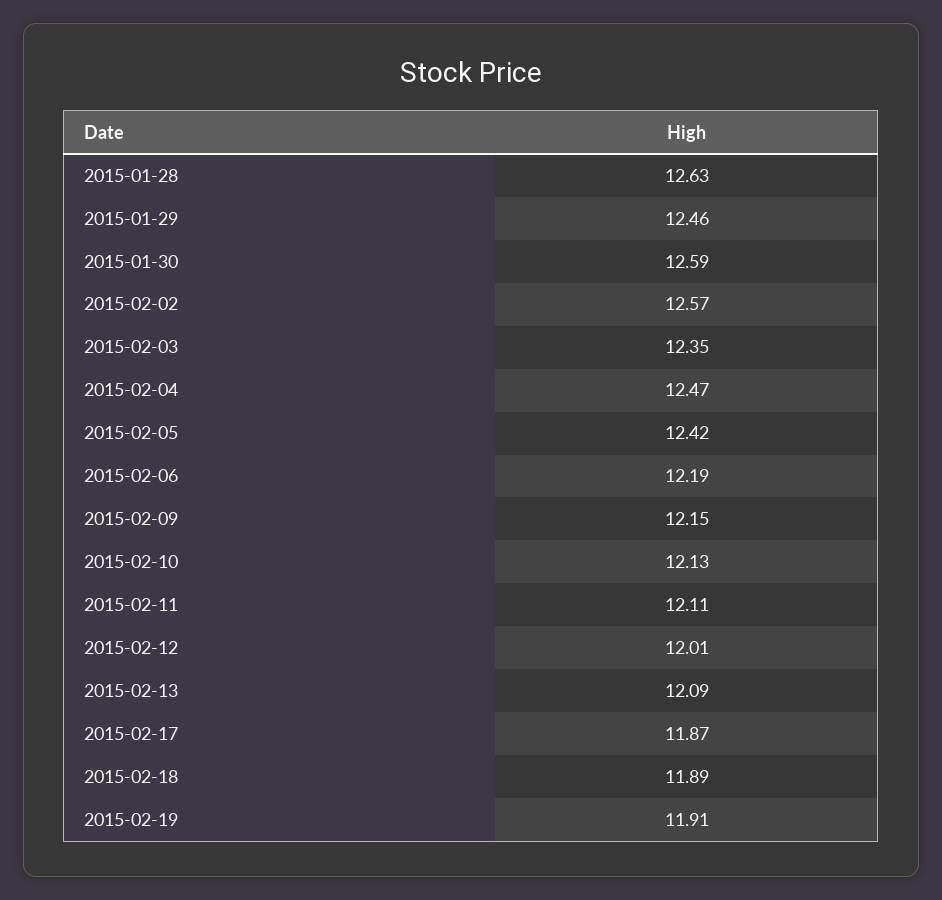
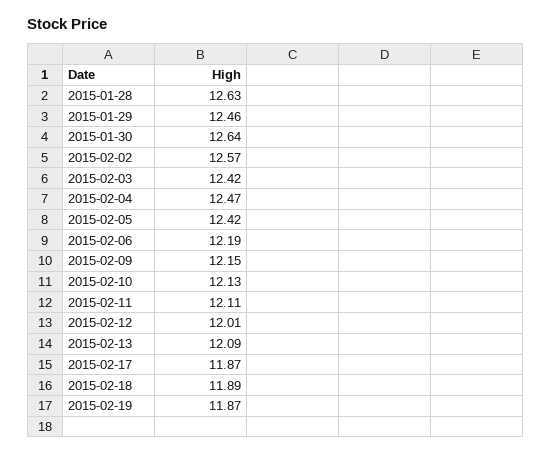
  {
    "2015-01-28": 12.63,
    "2015-01-29": 12.46,
-   "2015-01-30": 12.59,
+   "2015-01-30": 12.64,
    "2015-02-02": 12.57,
-   "2015-02-03": 12.35,
+   "2015-02-03": 12.42,
    "2015-02-04": 12.47,
    "2015-02-05": 12.42,
    "2015-02-06": 12.19,
    "2015-02-09": 12.15,
    "2015-02-10": 12.13,
    "2015-02-11": 12.11,
    "2015-02-12": 12.01,
    "2015-02-13": 12.09,
    "2015-02-17": 11.87,
    "2015-02-18": 11.89,
-   "2015-02-19": 11.91
+   "2015-02-19": 11.87
  }

